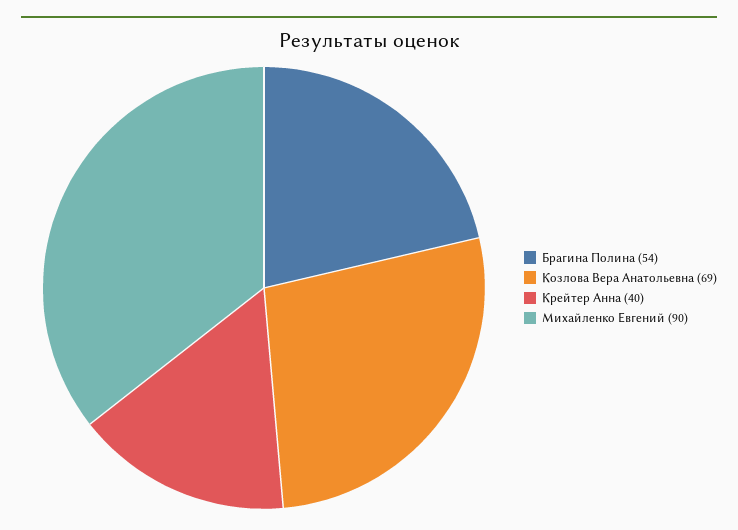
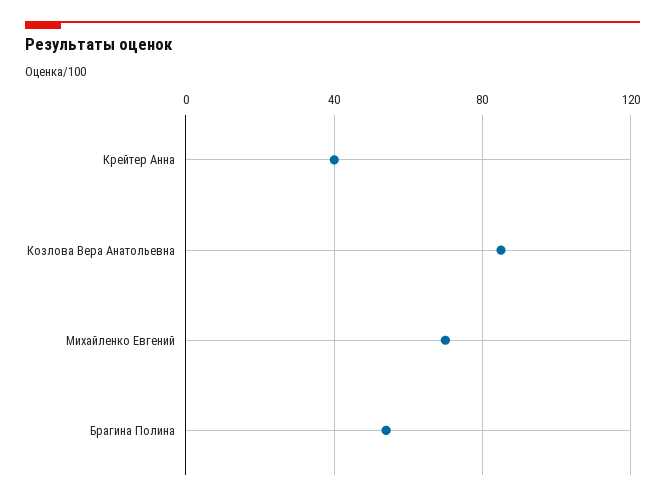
  {
    "Брагина Полина": 54,
-   "Козлова Вера Анатольевна": 69,
+   "Козлова Вера Анатольевна": 85,
    "Крейтер Анна": 40,
-   "Михайленко Евгений": 90
+   "Михайленко Евгений": 70
  }

